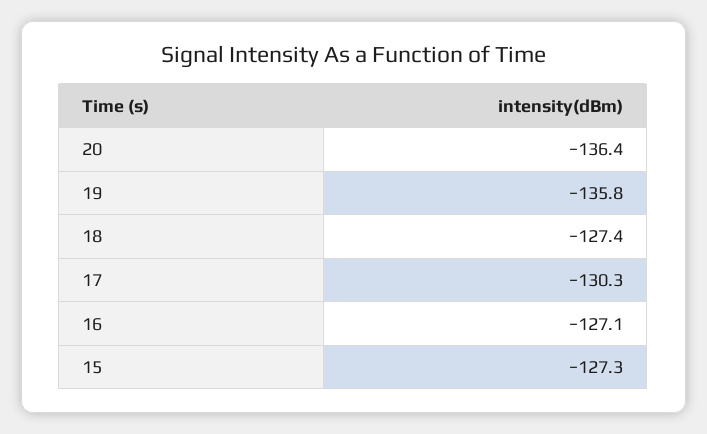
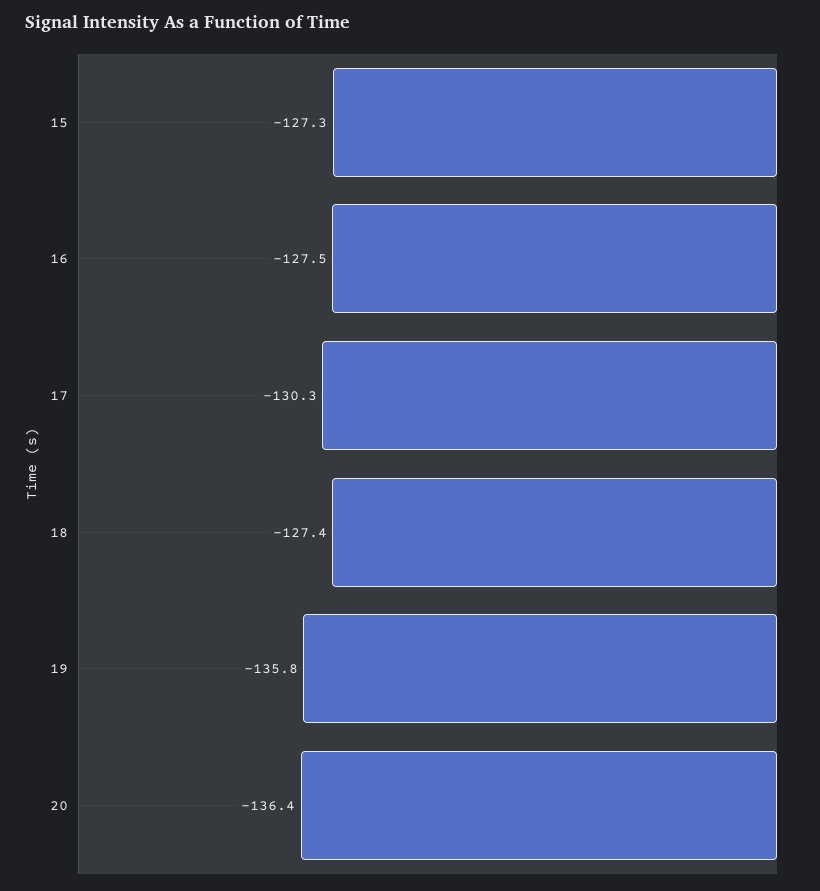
  {
    "20": -136.4,
    "19": -135.8,
    "18": -127.4,
    "17": -130.3,
-   "16": -127.1,
+   "16": -127.5,
    "15": -127.3
  }

